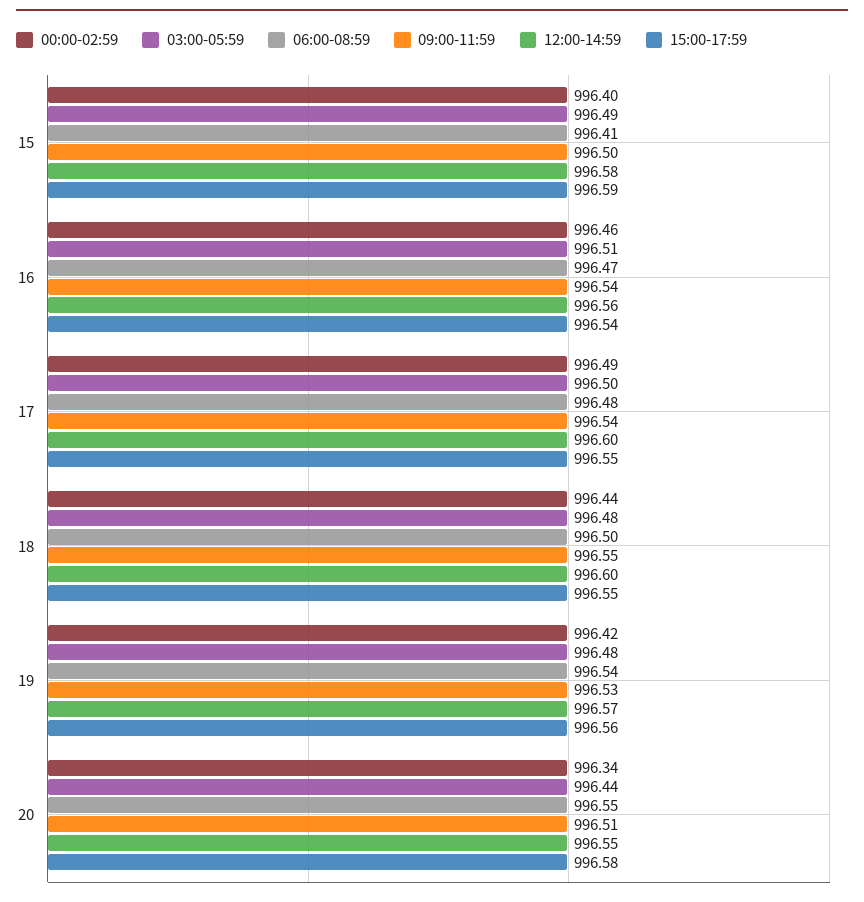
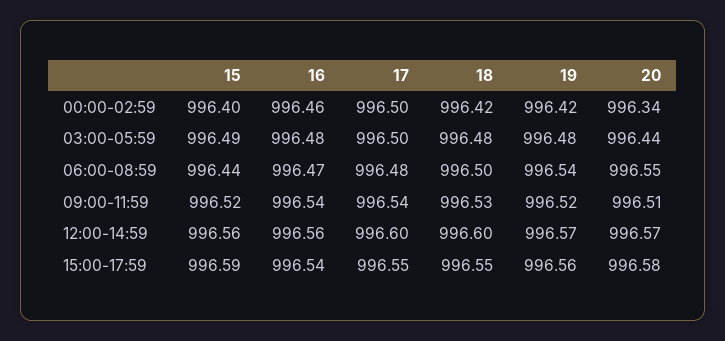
  {
    "00:00-02:59": {
      "15": 996.4,
      "16": 996.46,
-     "17": 996.49,
+     "17": 996.5,
-     "18": 996.44,
+     "18": 996.42,
      "19": 996.42,
      "20": 996.34
    },
    "03:00-05:59": {
      "15": 996.49,
-     "16": 996.51,
+     "16": 996.48,
      "17": 996.5,
      "18": 996.48,
      "19": 996.48,
      "20": 996.44
    },
    "06:00-08:59": {
-     "15": 996.41,
+     "15": 996.44,
      "16": 996.47,
      "17": 996.48,
      "18": 996.5,
      "19": 996.54,
      "20": 996.55
    },
    "09:00-11:59": {
-     "15": 996.5,
+     "15": 996.52,
      "16": 996.54,
      "17": 996.54,
-     "18": 996.55,
+     "18": 996.53,
-     "19": 996.53,
+     "19": 996.52,
      "20": 996.51
    },
    "12:00-14:59": {
-     "15": 996.58,
+     "15": 996.56,
      "16": 996.56,
      "17": 996.6,
      "18": 996.6,
      "19": 996.57,
-     "20": 996.55
+     "20": 996.57
    },
    "15:00-17:59": {
      "15": 996.59,
      "16": 996.54,
      "17": 996.55,
      "18": 996.55,
      "19": 996.56,
      "20": 996.58
    }
  }

